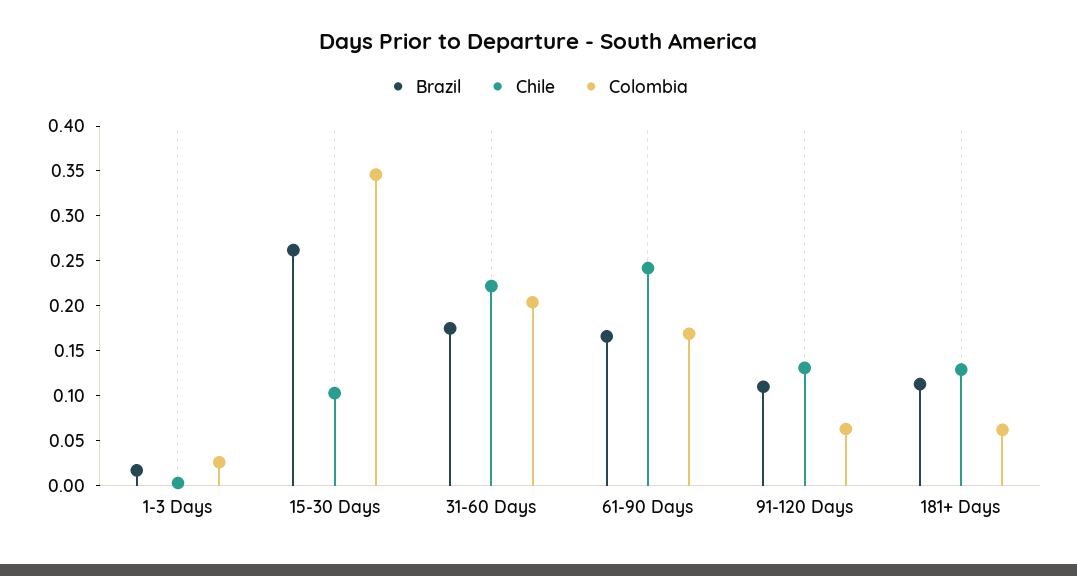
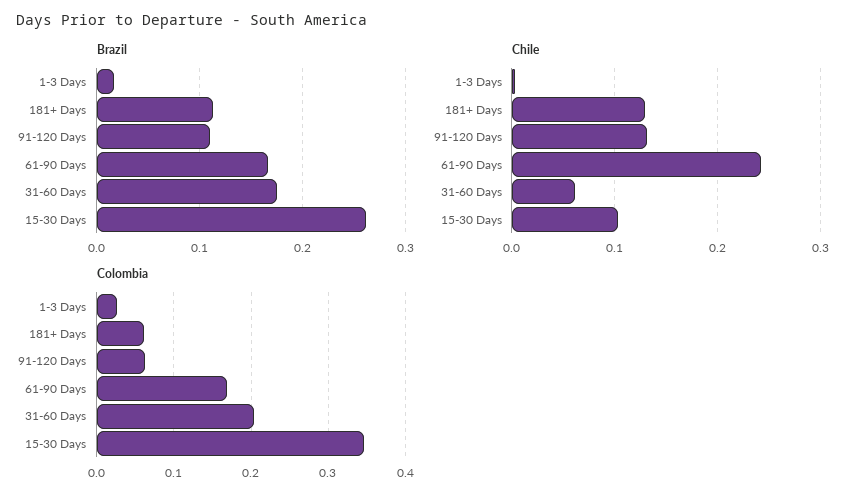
  {
    "Brazil": {
      "1-3 Days": 0.02,
      "15-30 Days": 0.26,
      "31-60 Days": 0.18,
      "61-90 Days": 0.17,
      "91-120 Days": 0.11,
      "181+ Days": 0.11
    },
    "Chile": {
      "1-3 Days": 0,
      "15-30 Days": 0.1,
-     "31-60 Days": 0.22,
+     "31-60 Days": 0.06,
      "61-90 Days": 0.24,
      "91-120 Days": 0.13,
      "181+ Days": 0.13
    },
    "Colombia": {
      "1-3 Days": 0.03,
      "15-30 Days": 0.35,
      "31-60 Days": 0.2,
      "61-90 Days": 0.17,
      "91-120 Days": 0.06,
      "181+ Days": 0.06
    }
  }

